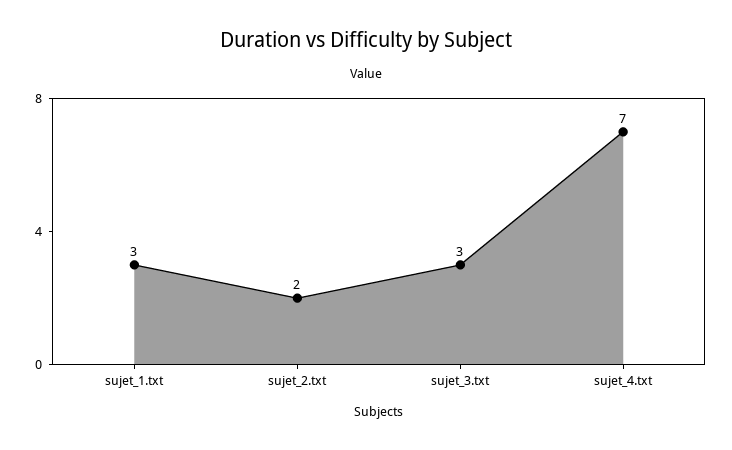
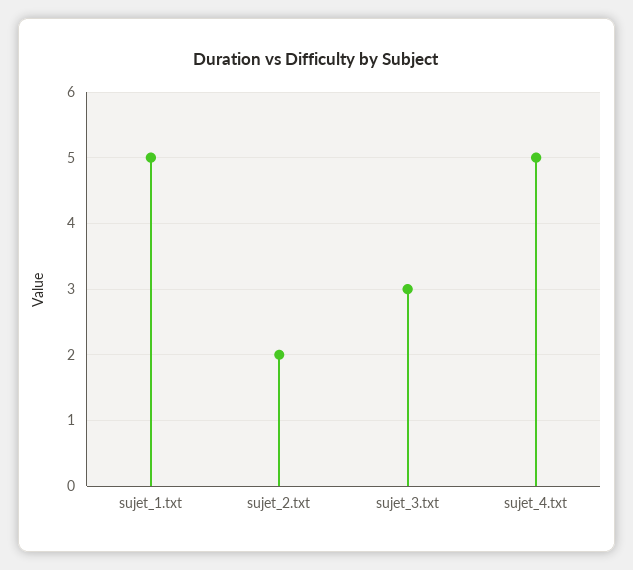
  {
-   "sujet_1.txt": 3,
+   "sujet_1.txt": 5,
    "sujet_2.txt": 2,
    "sujet_3.txt": 3,
-   "sujet_4.txt": 7
+   "sujet_4.txt": 5
  }

